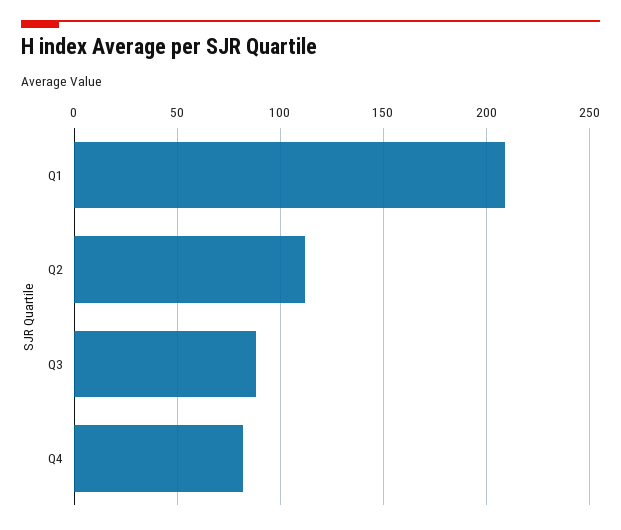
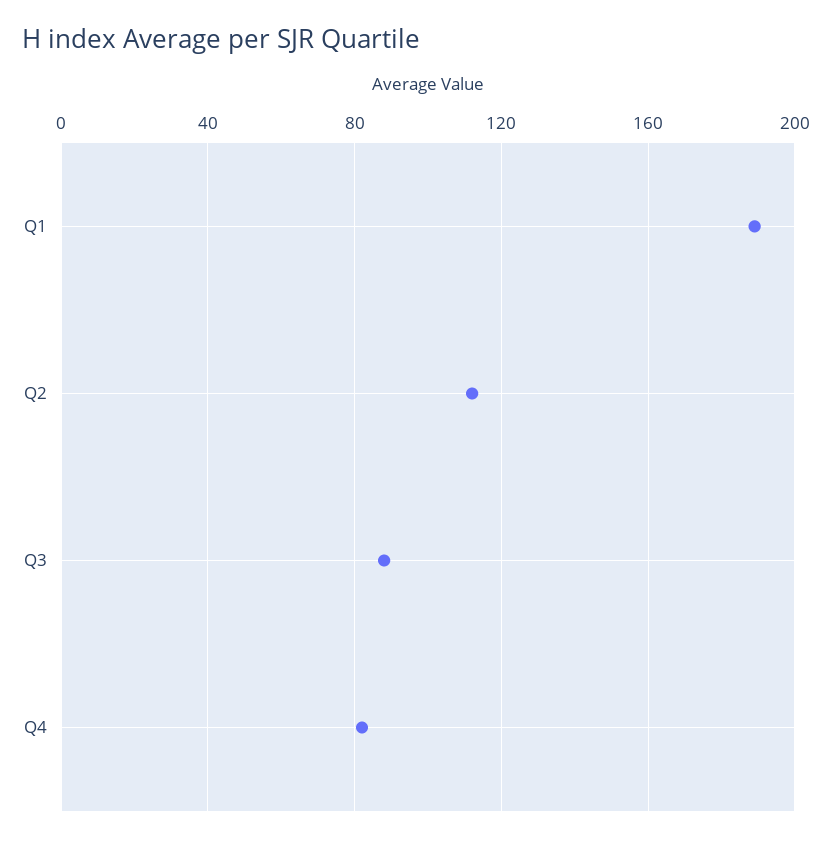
  {
-   "Q1": 210,
+   "Q1": 190,
    "Q2": 110,
    "Q3": 90,
    "Q4": 80
  }

